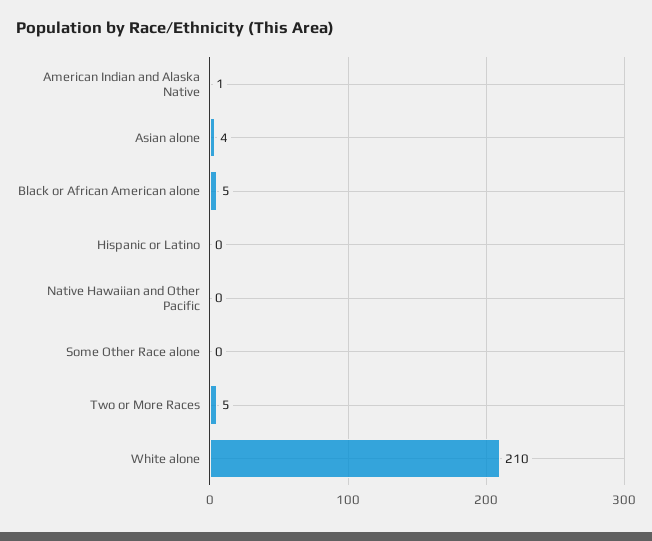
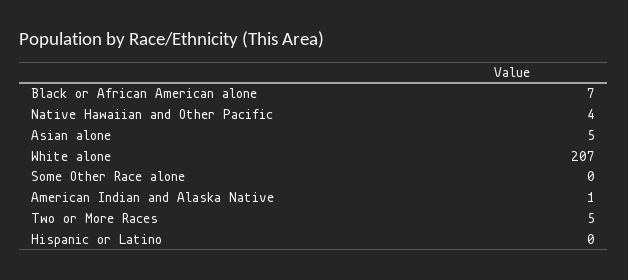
  {
    "American Indian and Alaska Native": 1,
-   "Asian alone": 4,
+   "Asian alone": 5,
-   "Black or African American alone": 5,
+   "Black or African American alone": 7,
    "Hispanic or Latino": 0,
-   "Native Hawaiian and Other Pacific": 0,
+   "Native Hawaiian and Other Pacific": 4,
    "Some Other Race alone": 0,
    "Two or More Races": 5,
-   "White alone": 210
+   "White alone": 207
  }

